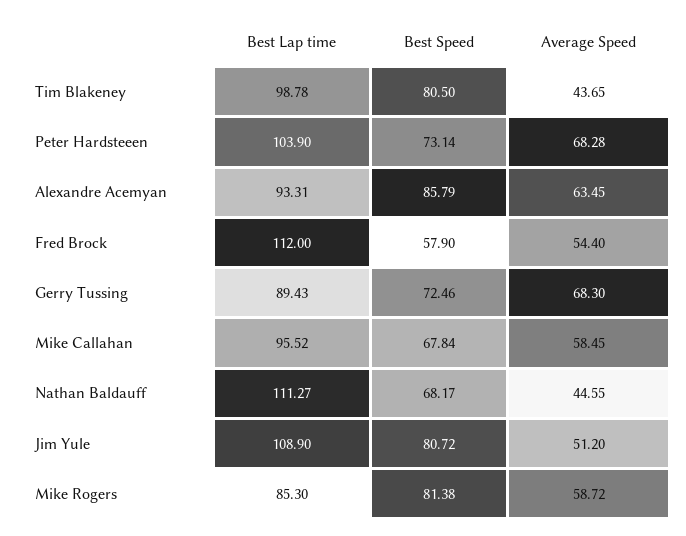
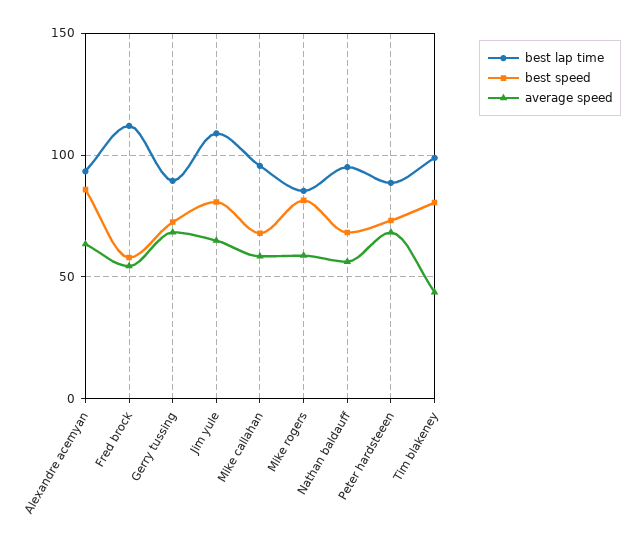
  {
    "Best Lap time": {
      "Tim Blakeney": 98.78,
-     "Peter Hardsteeen": 103.9,
+     "Peter Hardsteeen": 90,
      "Alexandre Acemyan": 93.31,
      "Fred Brock": 112,
      "Gerry Tussing": 89.43,
      "Mike Callahan": 95.52,
-     "Nathan Baldauff": 111.27,
+     "Nathan Baldauff": 95,
      "Jim Yule": 108.9,
      "Mike Rogers": 85.3
    },
    "Best Speed": {
      "Tim Blakeney": 80.5,
      "Peter Hardsteeen": 73.14,
      "Alexandre Acemyan": 85.79,
      "Fred Brock": 57.9,
      "Gerry Tussing": 72.46,
      "Mike Callahan": 67.84,
      "Nathan Baldauff": 68.17,
      "Jim Yule": 80.72,
      "Mike Rogers": 81.38
    },
    "Average Speed": {
      "Tim Blakeney": 43.65,
      "Peter Hardsteeen": 68.28,
      "Alexandre Acemyan": 63.45,
      "Fred Brock": 54.4,
      "Gerry Tussing": 68.3,
      "Mike Callahan": 58.45,
-     "Nathan Baldauff": 44.55,
+     "Nathan Baldauff": 55,
-     "Jim Yule": 51.2,
+     "Jim Yule": 65,
      "Mike Rogers": 58.72
    }
  }

